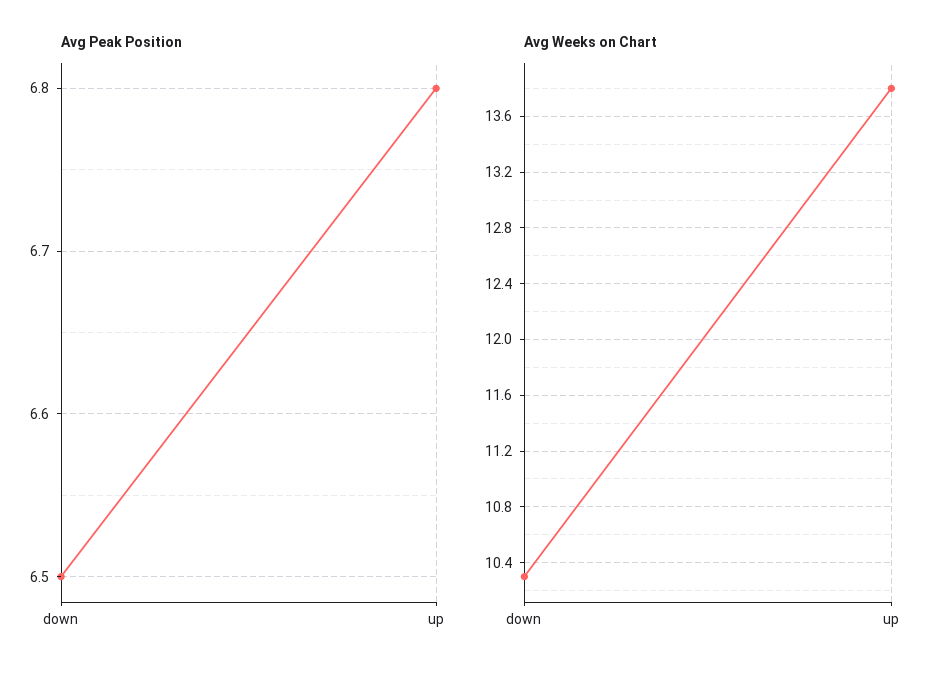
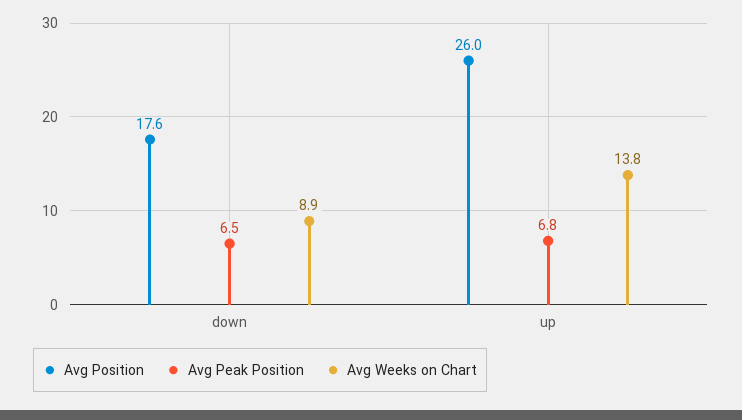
  {
    "Avg Peak Position": {
      "down": 6.5,
      "up": 6.8
    },
    "Avg Weeks on Chart": {
-     "down": 10.3,
+     "down": 8.9,
      "up": 13.8
-   }
+   },
+   "Avg Position": {
+     "down": 17.6,
+     "up": 26
+   }
  }

